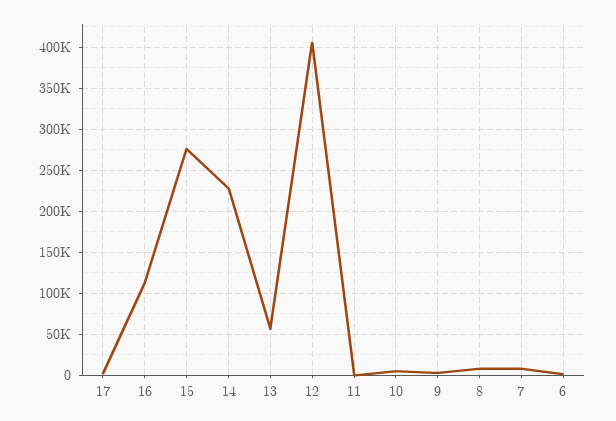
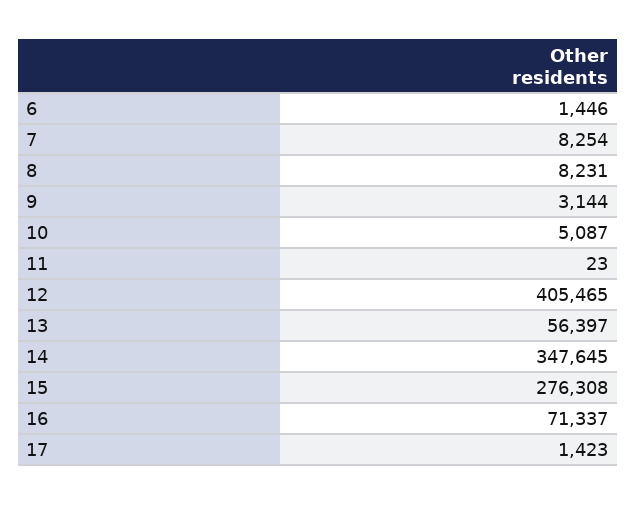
  {
    "17": 1423,
-   "16": 110000,
+   "16": 71337,
    "15": 276308,
-   "14": 230000,
+   "14": 347645,
    "13": 56397,
    "12": 405465,
    "11": 23,
    "10": 5087,
    "9": 3144,
    "8": 8231,
    "7": 8254,
    "6": 1446
  }

